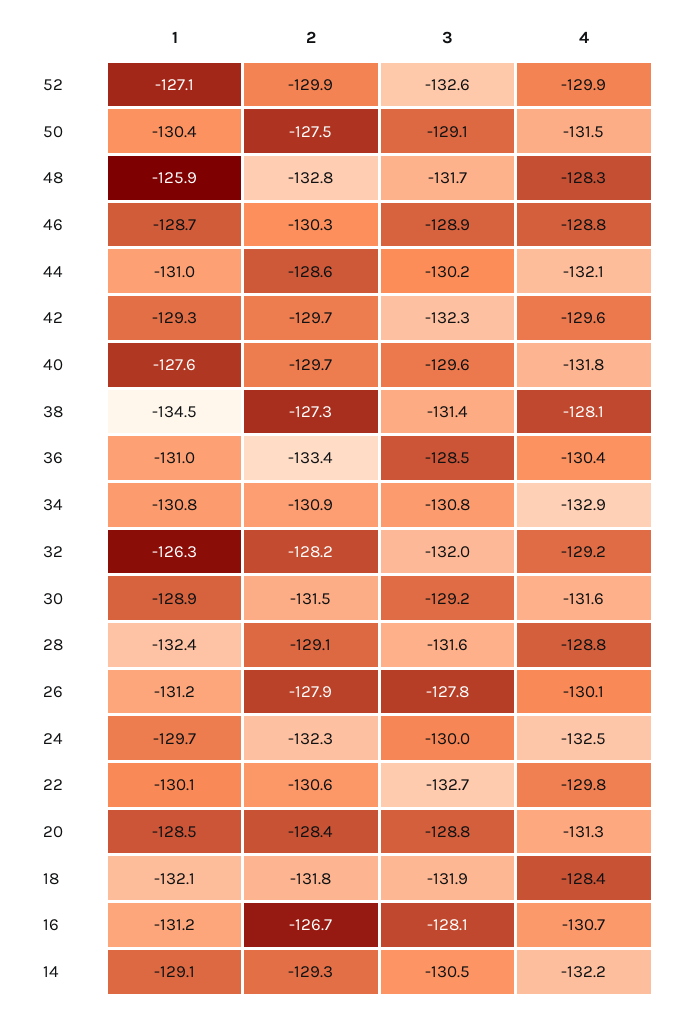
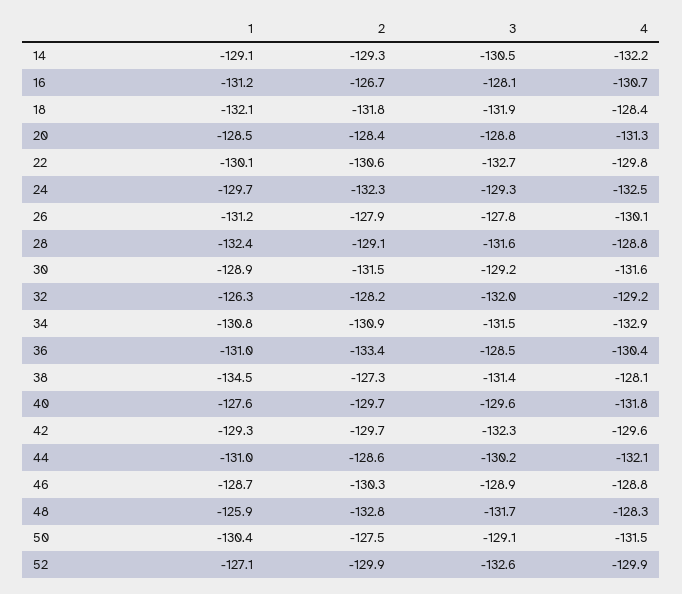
  {
    "1": {
      "52": -127.1,
      "50": -130.4,
      "48": -125.9,
      "46": -128.7,
      "44": -131,
      "42": -129.3,
      "40": -127.6,
      "38": -134.5,
      "36": -131,
      "34": -130.8,
      "32": -126.3,
      "30": -128.9,
      "28": -132.4,
      "26": -131.2,
      "24": -129.7,
      "22": -130.1,
      "20": -128.5,
      "18": -132.1,
      "16": -131.2,
      "14": -129.1
    },
    "2": {
      "52": -129.9,
      "50": -127.5,
      "48": -132.8,
      "46": -130.3,
      "44": -128.6,
      "42": -129.7,
      "40": -129.7,
      "38": -127.3,
      "36": -133.4,
      "34": -130.9,
      "32": -128.2,
      "30": -131.5,
      "28": -129.1,
      "26": -127.9,
      "24": -132.3,
      "22": -130.6,
      "20": -128.4,
      "18": -131.8,
      "16": -126.7,
      "14": -129.3
    },
    "3": {
      "52": -132.6,
      "50": -129.1,
      "48": -131.7,
      "46": -128.9,
      "44": -130.2,
      "42": -132.3,
      "40": -129.6,
      "38": -131.4,
      "36": -128.5,
-     "34": -130.8,
+     "34": -131.5,
      "32": -132,
      "30": -129.2,
      "28": -131.6,
      "26": -127.8,
-     "24": -130,
+     "24": -129.3,
      "22": -132.7,
      "20": -128.8,
      "18": -131.9,
      "16": -128.1,
      "14": -130.5
    },
    "4": {
      "52": -129.9,
      "50": -131.5,
      "48": -128.3,
      "46": -128.8,
      "44": -132.1,
      "42": -129.6,
      "40": -131.8,
      "38": -128.1,
      "36": -130.4,
      "34": -132.9,
      "32": -129.2,
      "30": -131.6,
      "28": -128.8,
      "26": -130.1,
      "24": -132.5,
      "22": -129.8,
      "20": -131.3,
      "18": -128.4,
      "16": -130.7,
      "14": -132.2
    }
  }

